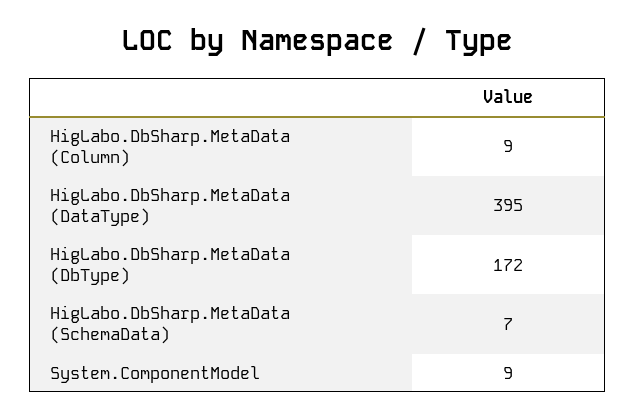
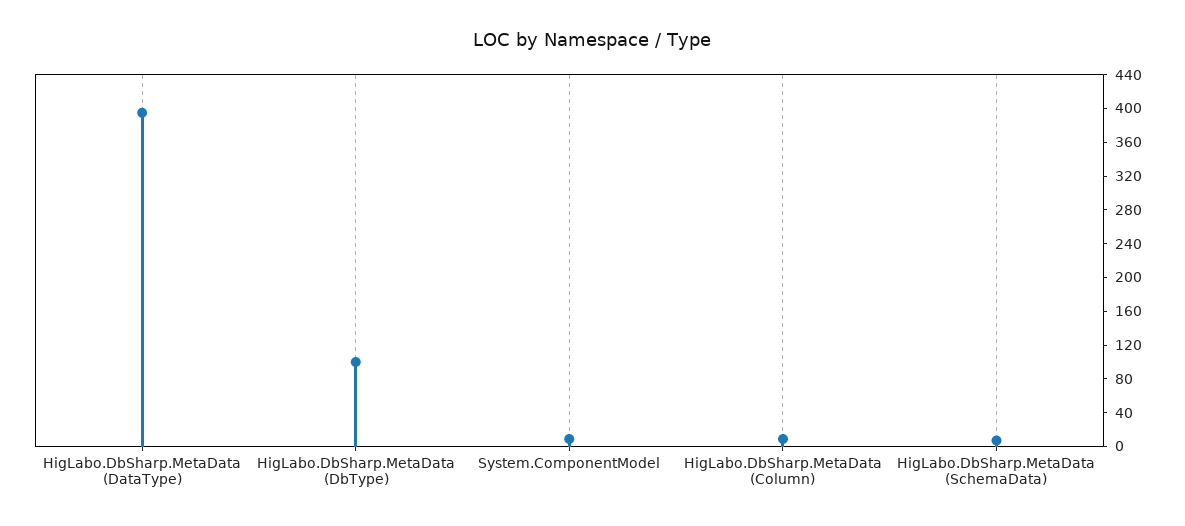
  {
    "HigLabo.DbSharp.MetaData (Column)": 9,
    "HigLabo.DbSharp.MetaData (DataType)": 395,
-   "HigLabo.DbSharp.MetaData (DbType)": 172,
+   "HigLabo.DbSharp.MetaData (DbType)": 100,
    "HigLabo.DbSharp.MetaData (SchemaData)": 7,
    "System.ComponentModel": 9
  }

